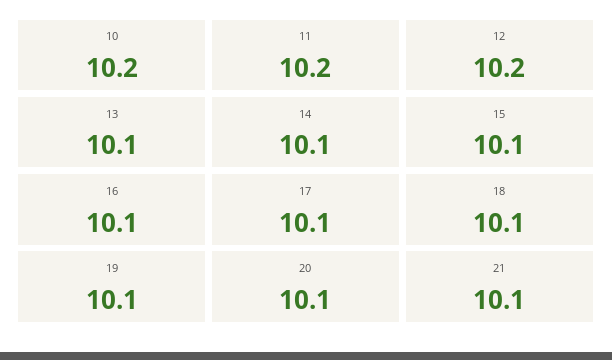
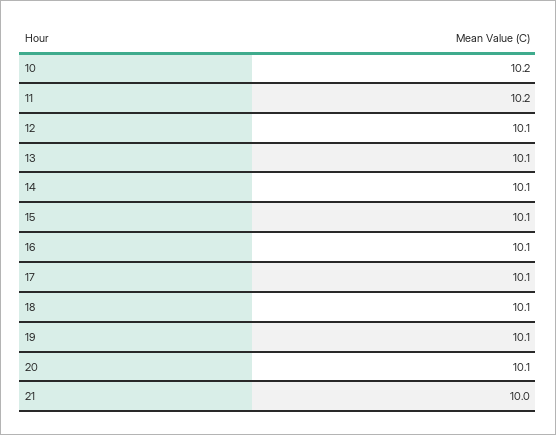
  {
    "10": 10.2,
    "11": 10.2,
-   "12": 10.2,
+   "12": 10.1,
    "13": 10.1,
    "14": 10.1,
    "15": 10.1,
    "16": 10.1,
    "17": 10.1,
    "18": 10.1,
    "19": 10.1,
    "20": 10.1,
-   "21": 10.1
+   "21": 10
  }

